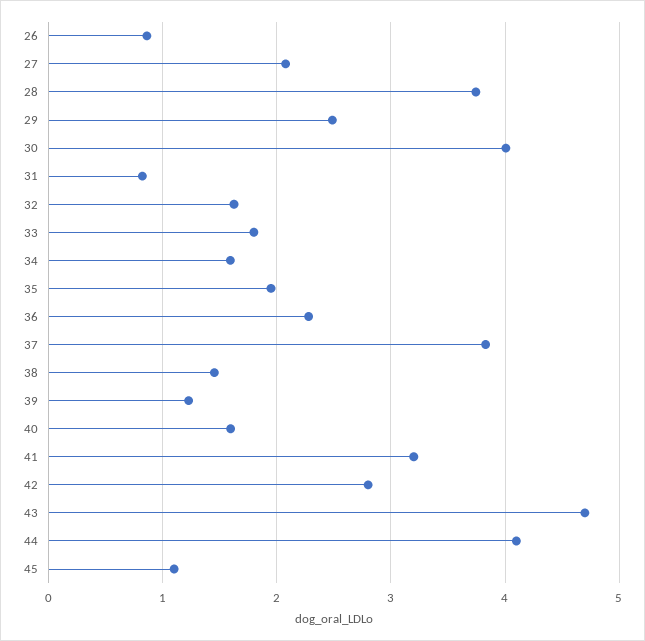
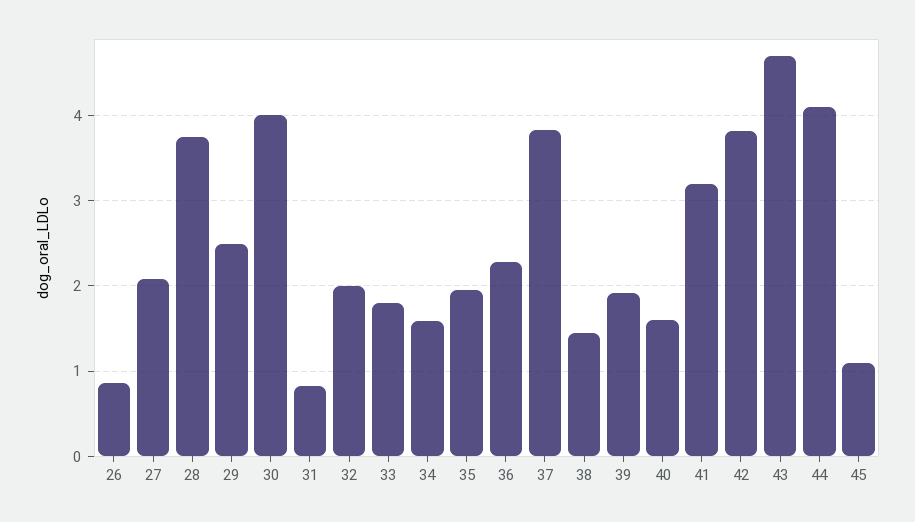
  {
    "26": 0.9,
    "27": 2.1,
    "28": 3.7,
    "29": 2.5,
    "30": 4,
    "31": 0.8,
-   "32": 1.6,
+   "32": 2,
    "33": 1.8,
    "34": 1.6,
    "35": 1.9,
    "36": 2.3,
    "37": 3.8,
    "38": 1.5,
-   "39": 1.2,
+   "39": 1.9,
    "40": 1.6,
    "41": 3.2,
-   "42": 2.8,
+   "42": 3.8,
    "43": 4.7,
    "44": 4.1,
    "45": 1.1
  }

